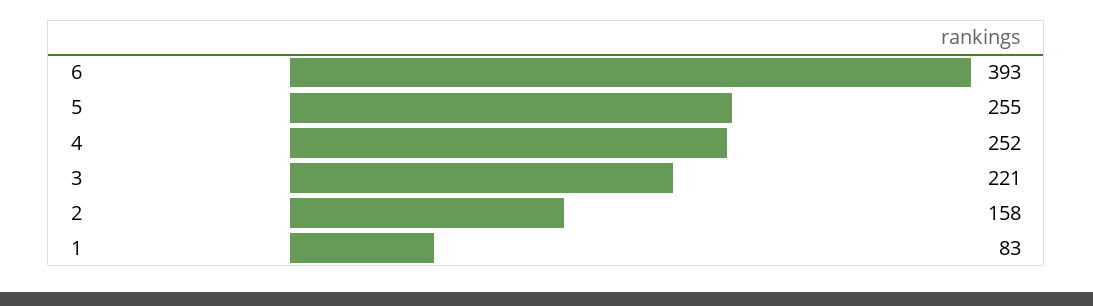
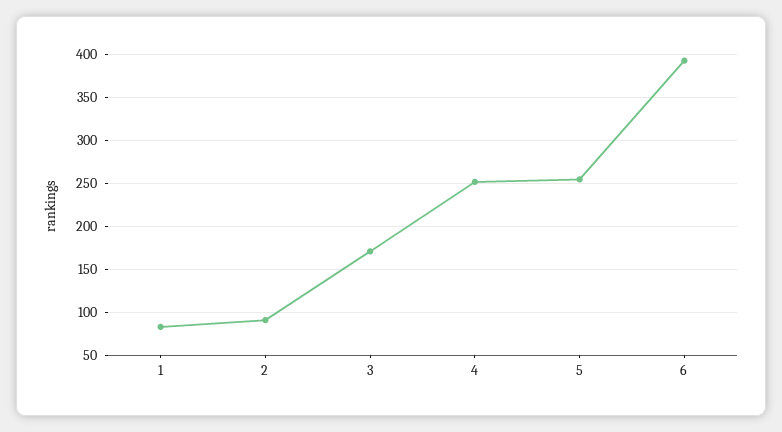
  {
    "6": 393,
    "5": 255,
    "4": 252,
-   "3": 221,
+   "3": 170,
-   "2": 158,
+   "2": 90,
    "1": 83
  }

